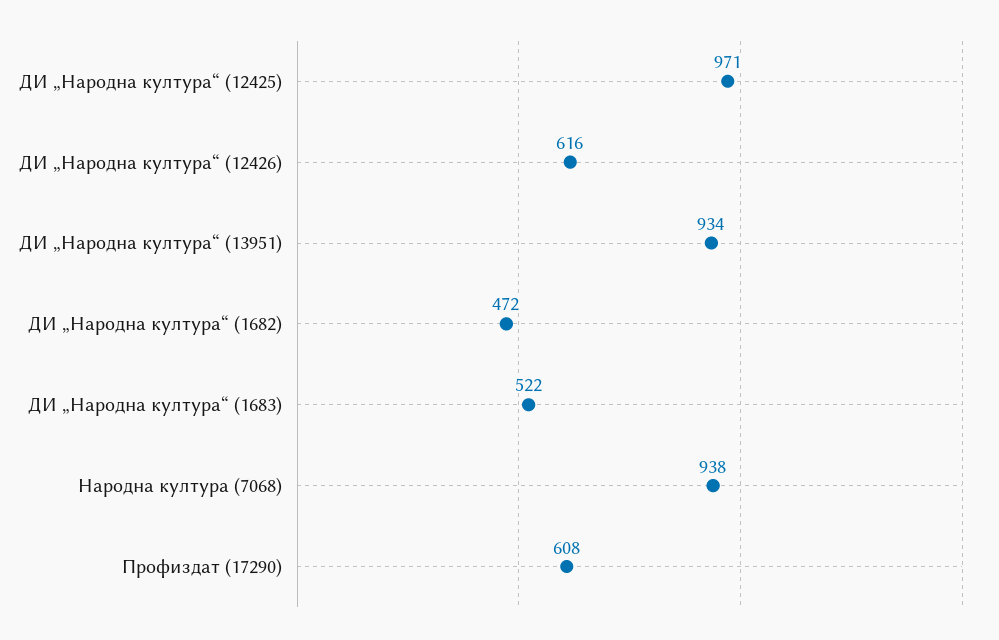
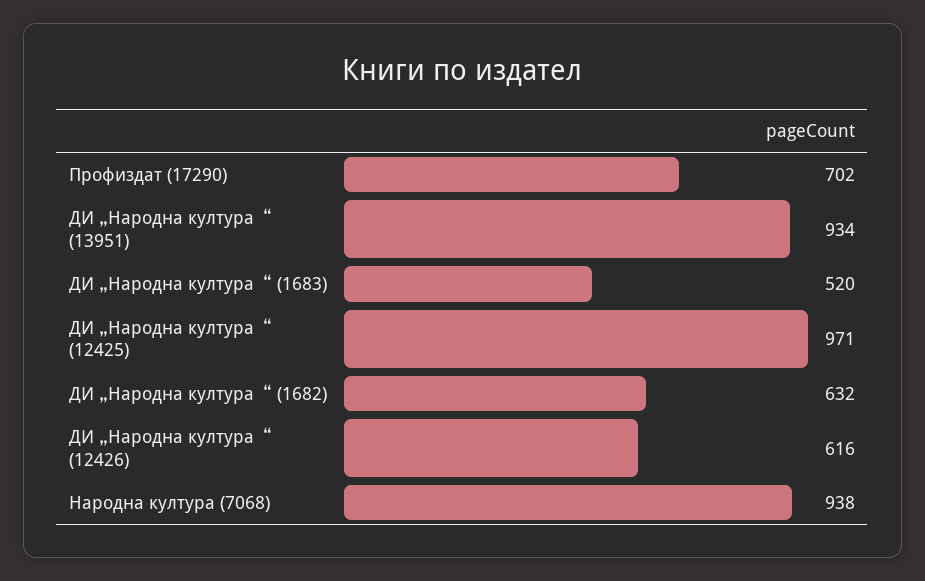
  {
    "ДИ „Народна култура“ (12425)": 971,
    "ДИ „Народна култура“ (12426)": 616,
    "ДИ „Народна култура“ (13951)": 934,
-   "ДИ „Народна култура“ (1682)": 472,
+   "ДИ „Народна култура“ (1682)": 632,
-   "ДИ „Народна култура“ (1683)": 522,
+   "ДИ „Народна култура“ (1683)": 520,
    "Народна култура (7068)": 938,
-   "Профиздат (17290)": 608
+   "Профиздат (17290)": 702
  }

